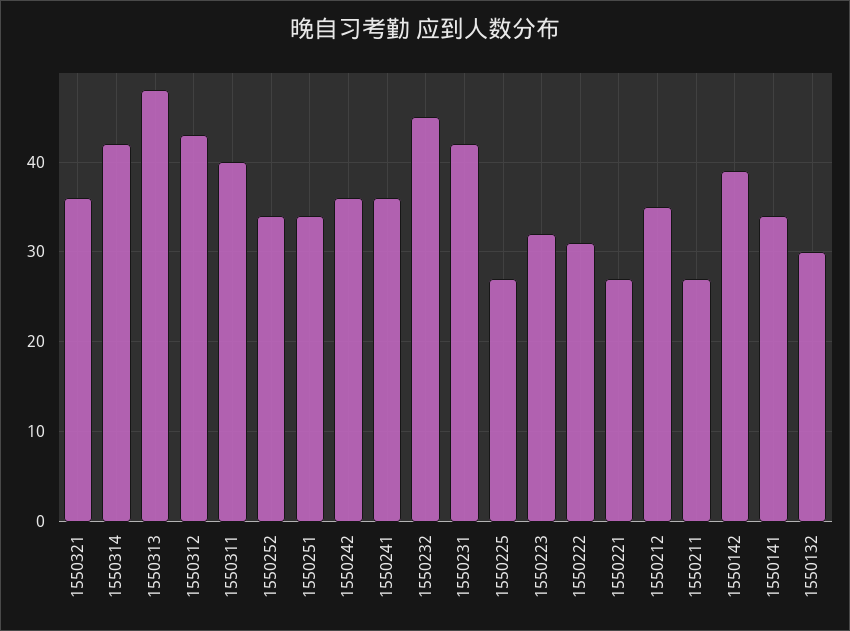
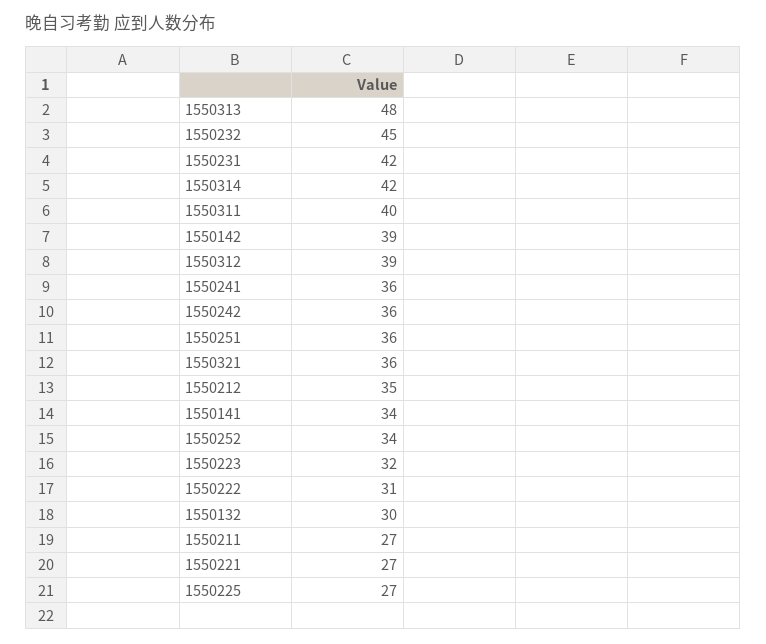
  {
    "1550321": 36,
    "1550314": 42,
    "1550313": 48,
-   "1550312": 43,
+   "1550312": 39,
    "1550311": 40,
    "1550252": 34,
-   "1550251": 34,
+   "1550251": 36,
    "1550242": 36,
    "1550241": 36,
    "1550232": 45,
    "1550231": 42,
    "1550225": 27,
    "1550223": 32,
    "1550222": 31,
    "1550221": 27,
    "1550212": 35,
    "1550211": 27,
    "1550142": 39,
    "1550141": 34,
    "1550132": 30
  }

